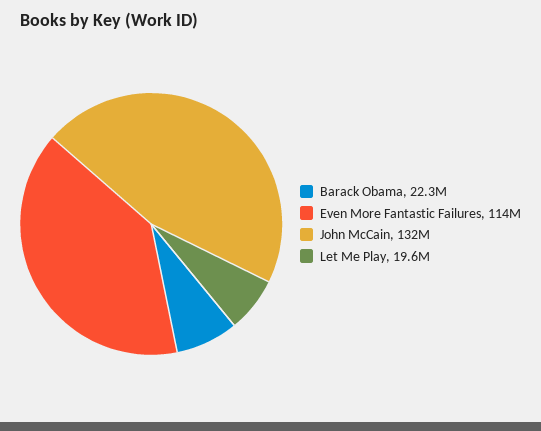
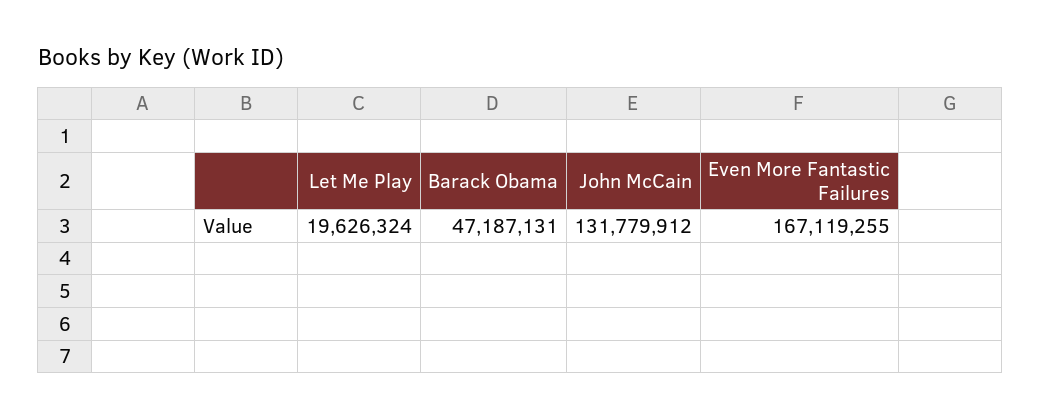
  {
-   "Barack Obama": 22300000,
+   "Barack Obama": 47187131,
-   "Even More Fantastic Failures": 114000000,
+   "Even More Fantastic Failures": 167119255,
    "John McCain": 131779912,
    "Let Me Play": 19626324
  }

